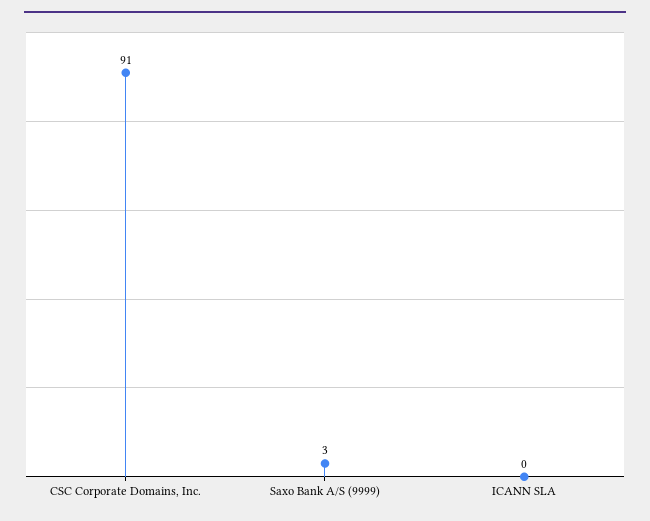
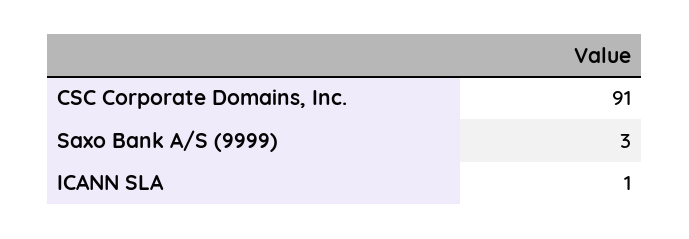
  {
    "CSC Corporate Domains, Inc.": 91,
    "Saxo Bank A/S (9999)": 3,
-   "ICANN SLA": 0
+   "ICANN SLA": 1
  }

